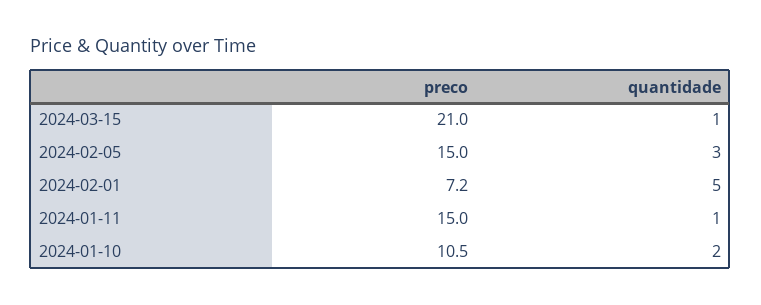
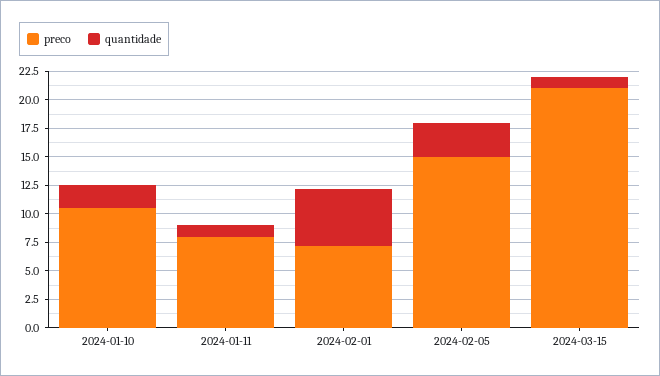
  {
    "preco": {
      "2024-03-15": 21,
      "2024-02-05": 15,
      "2024-02-01": 7.2,
-     "2024-01-11": 15,
+     "2024-01-11": 7.5,
      "2024-01-10": 10.5
    },
    "quantidade": {
      "2024-03-15": 1,
      "2024-02-05": 3,
      "2024-02-01": 5,
      "2024-01-11": 1,
      "2024-01-10": 2
    }
  }

